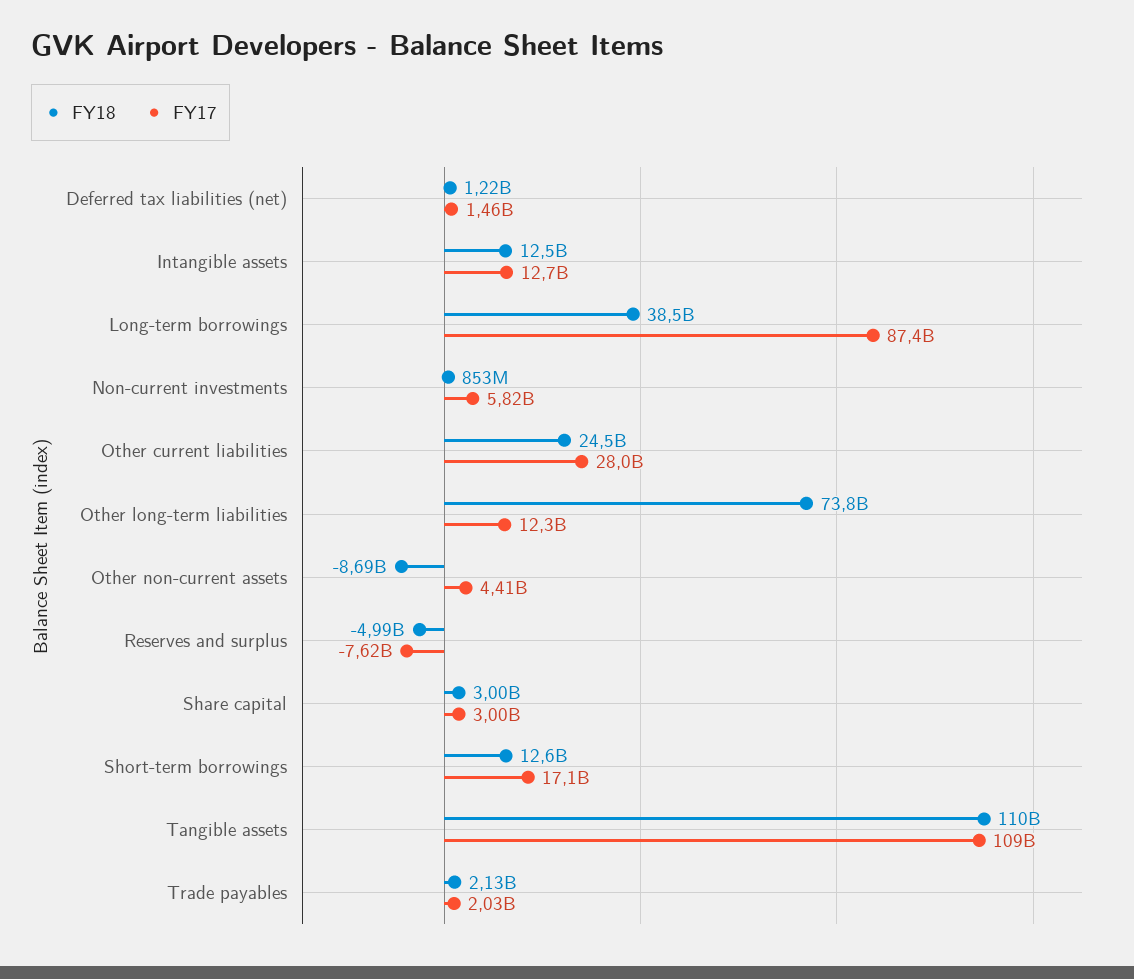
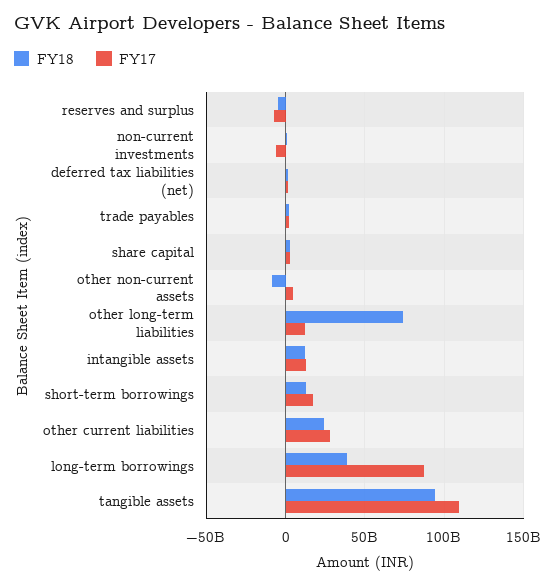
  {
    "FY18": {
      "Deferred tax liabilities (net)": 1220000000,
      "Intangible assets": 12500000000,
      "Long-term borrowings": 38500000000,
      "Non-current investments": 853000000,
      "Other current liabilities": 24500000000,
      "Other long-term liabilities": 73800000000,
      "Other non-current assets": -8690000000,
      "Reserves and surplus": -4990000000,
      "Share capital": 3000000000,
      "Short-term borrowings": 12600000000,
-     "Tangible assets": 110000000000,
+     "Tangible assets": 95000000000,
      "Trade payables": 2130000000
    },
    "FY17": {
      "Deferred tax liabilities (net)": 1460000000,
      "Intangible assets": 12700000000,
      "Long-term borrowings": 87400000000,
-     "Non-current investments": 5820000000,
+     "Non-current investments": -5000000000,
      "Other current liabilities": 28000000000,
      "Other long-term liabilities": 12300000000,
      "Other non-current assets": 4410000000,
      "Reserves and surplus": -7620000000,
      "Share capital": 3000000000,
      "Short-term borrowings": 17100000000,
      "Tangible assets": 109000000000,
      "Trade payables": 2030000000
    }
  }

